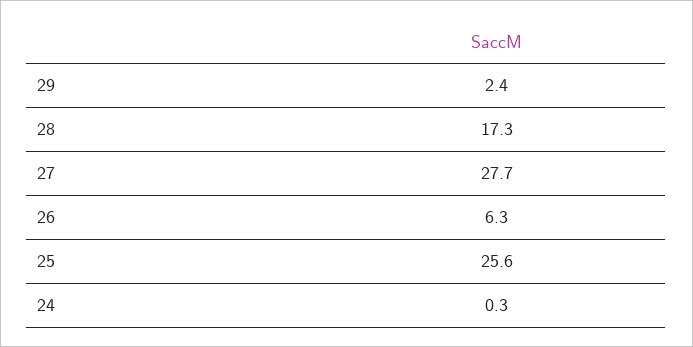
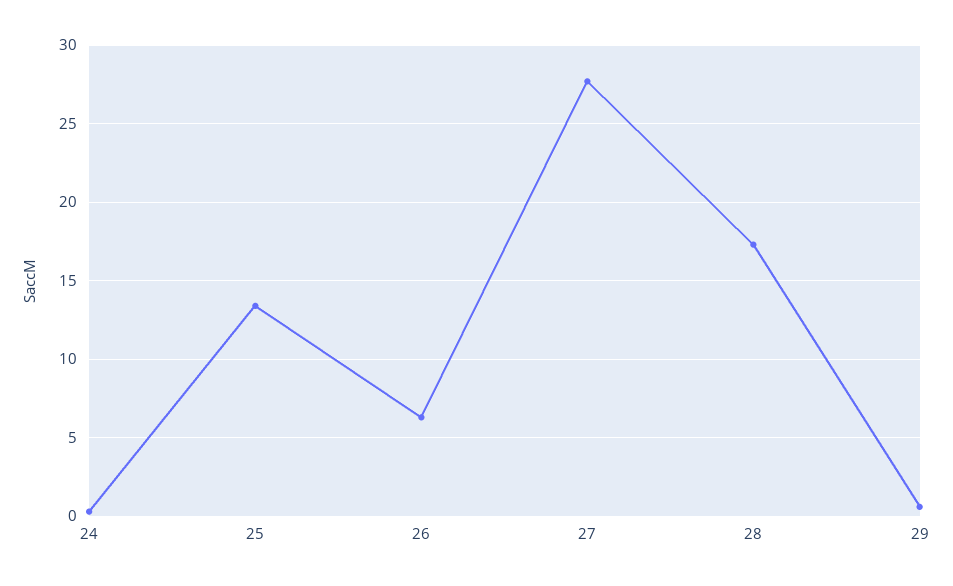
  {
-   "29": 2.4,
+   "29": 0.5,
    "28": 17.3,
    "27": 27.7,
    "26": 6.3,
-   "25": 25.6,
+   "25": 13.5,
    "24": 0.3
  }

